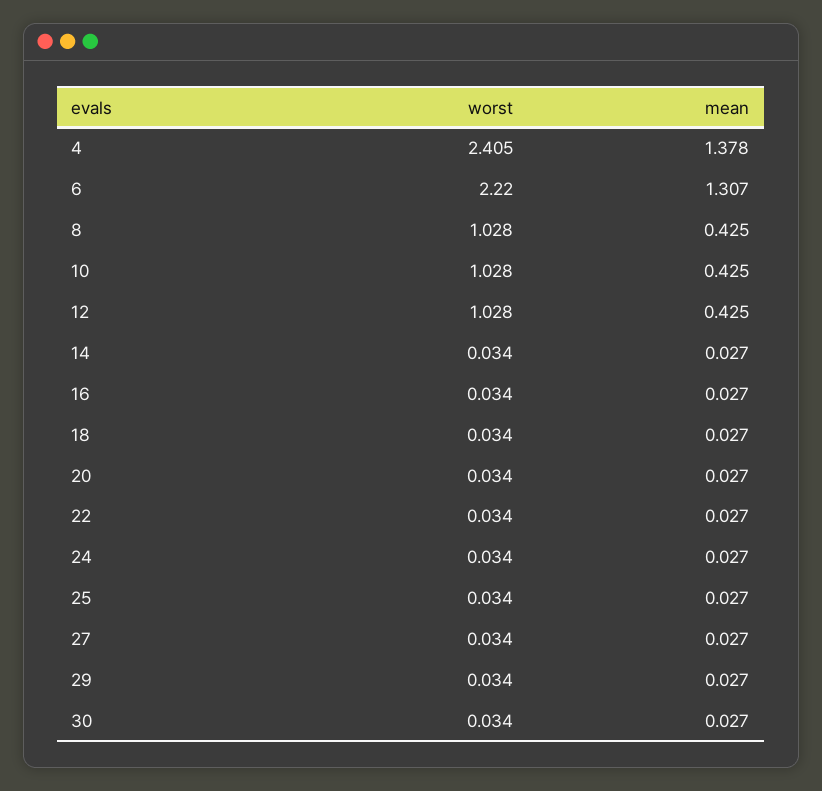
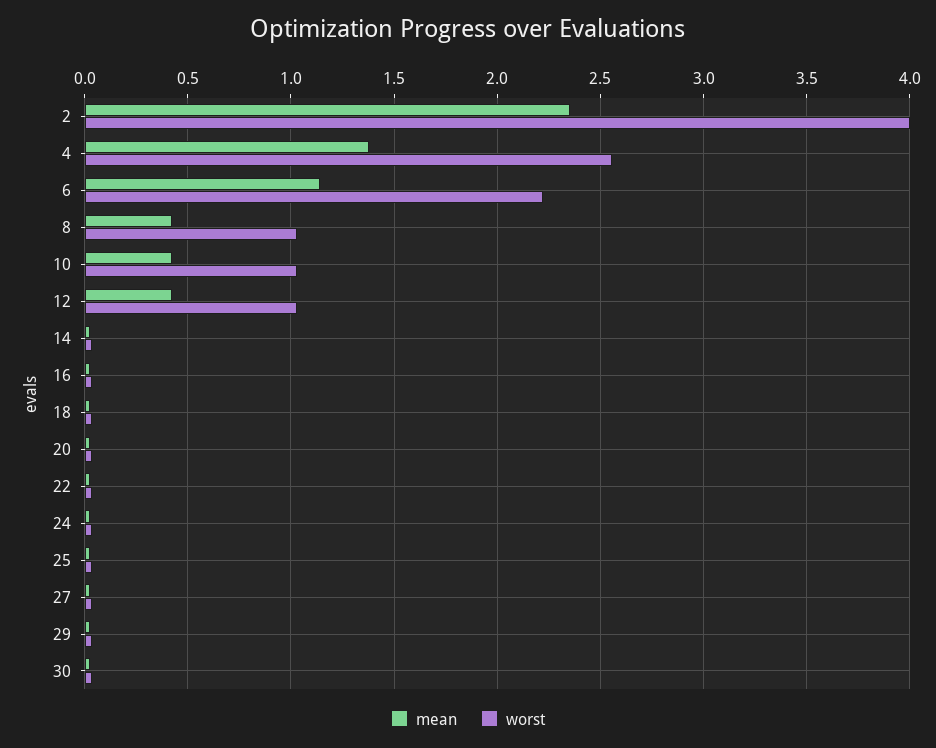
  {
    "worst": {
-     "4": 2.405,
+     "4": 2.55,
      "6": 2.22,
      "8": 1.028,
      "10": 1.028,
      "12": 1.028,
      "14": 0.034,
      "16": 0.034,
      "18": 0.034,
      "20": 0.034,
      "22": 0.034,
      "24": 0.034,
      "25": 0.034,
      "27": 0.034,
      "29": 0.034,
-     "30": 0.034
+     "30": 0.034,
+     "2": 4
    },
    "mean": {
      "4": 1.378,
-     "6": 1.307,
+     "6": 1.15,
      "8": 0.425,
      "10": 0.425,
      "12": 0.425,
      "14": 0.027,
      "16": 0.027,
      "18": 0.027,
      "20": 0.027,
      "22": 0.027,
      "24": 0.027,
      "25": 0.027,
      "27": 0.027,
      "29": 0.027,
-     "30": 0.027
+     "30": 0.027,
+     "2": 2.35
    }
  }

